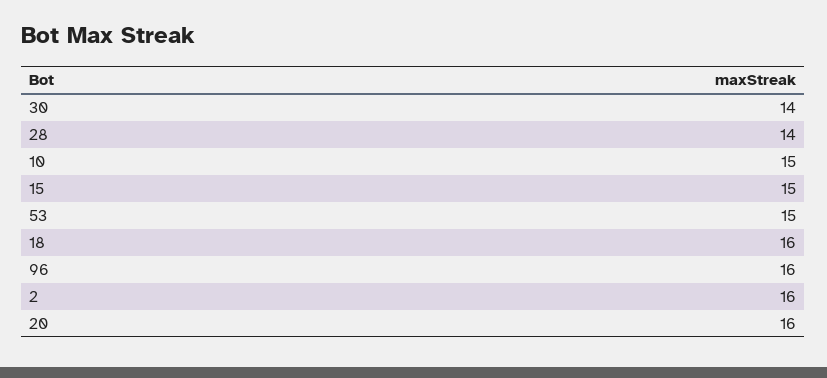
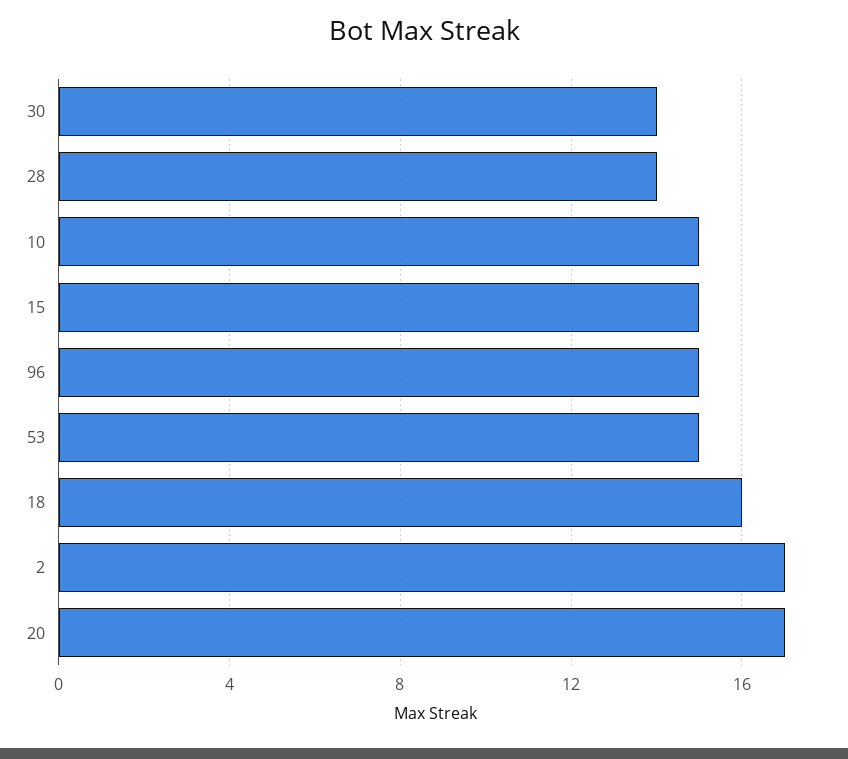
  {
    "30": 14,
    "28": 14,
    "10": 15,
    "15": 15,
    "53": 15,
    "18": 16,
-   "96": 16,
+   "96": 15,
-   "2": 16,
+   "2": 17,
-   "20": 16
+   "20": 17
  }

